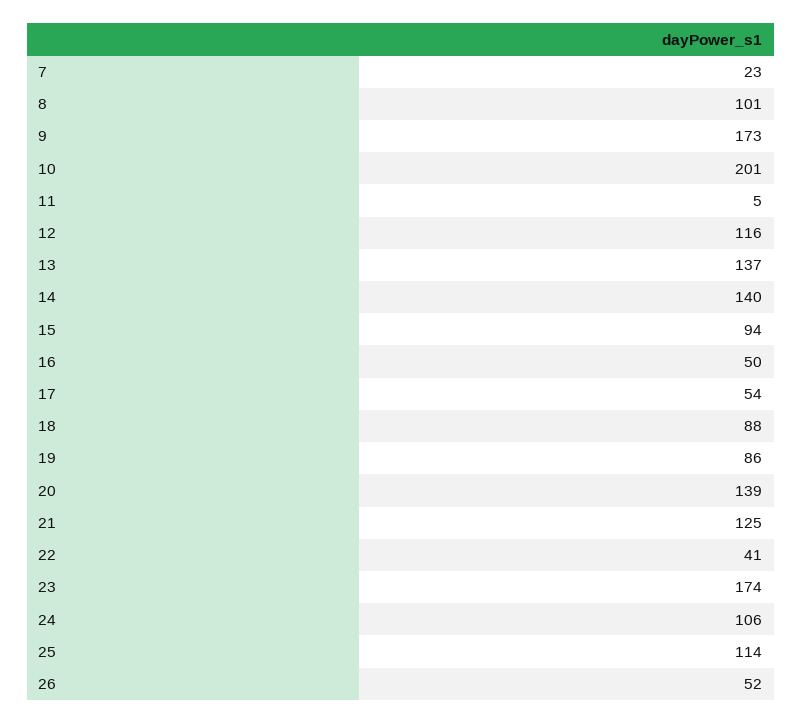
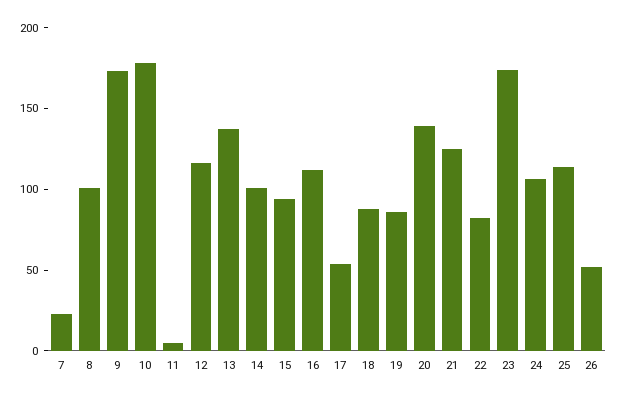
  {
    "7": 23,
    "8": 101,
    "9": 173,
-   "10": 201,
+   "10": 180,
    "11": 5,
    "12": 116,
    "13": 137,
-   "14": 140,
+   "14": 100,
    "15": 94,
-   "16": 50,
+   "16": 110,
    "17": 54,
    "18": 88,
    "19": 86,
    "20": 139,
    "21": 125,
-   "22": 41,
+   "22": 80,
    "23": 174,
    "24": 106,
    "25": 114,
    "26": 52
  }

